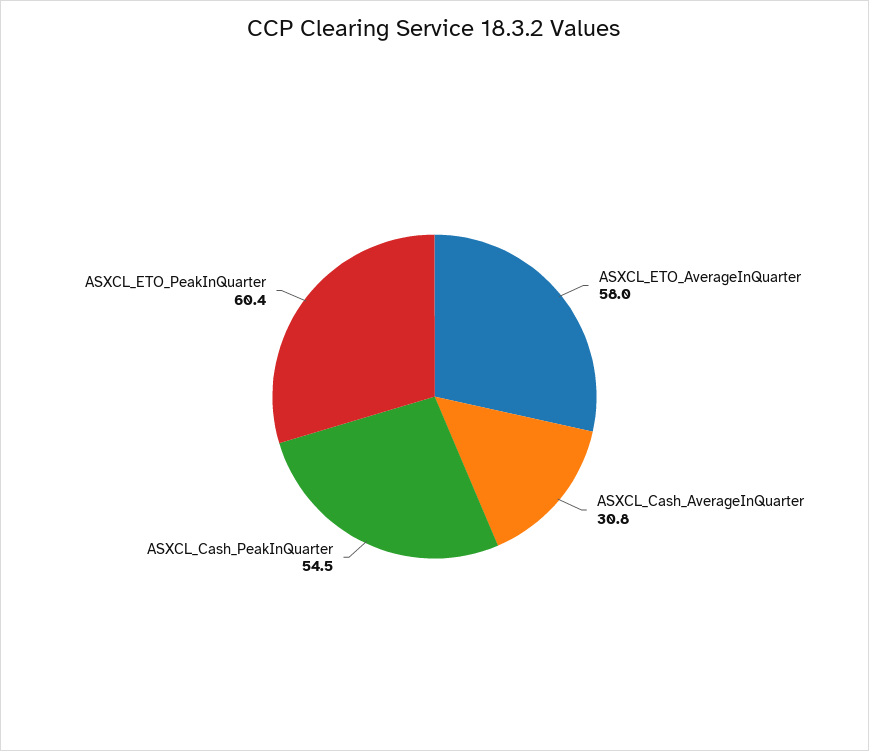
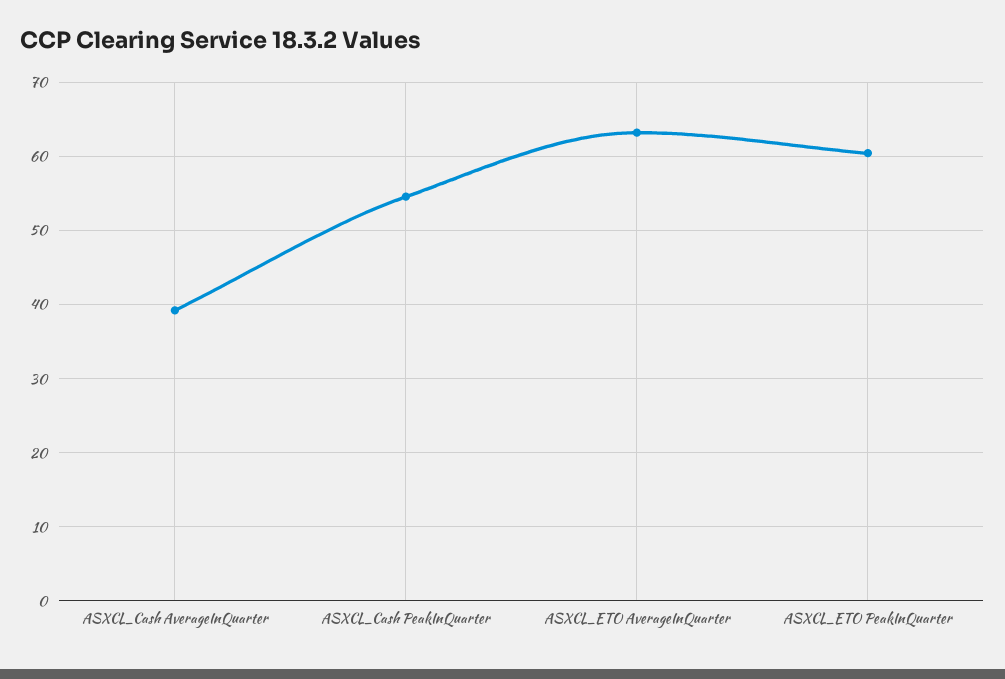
  {
-   "ASXCL_ETO_AverageInQuarter": 58,
+   "ASXCL_ETO_AverageInQuarter": 63,
-   "ASXCL_Cash_AverageInQuarter": 30.8,
+   "ASXCL_Cash_AverageInQuarter": 39,
    "ASXCL_Cash_PeakInQuarter": 54.5,
    "ASXCL_ETO_PeakInQuarter": 60.4
  }

